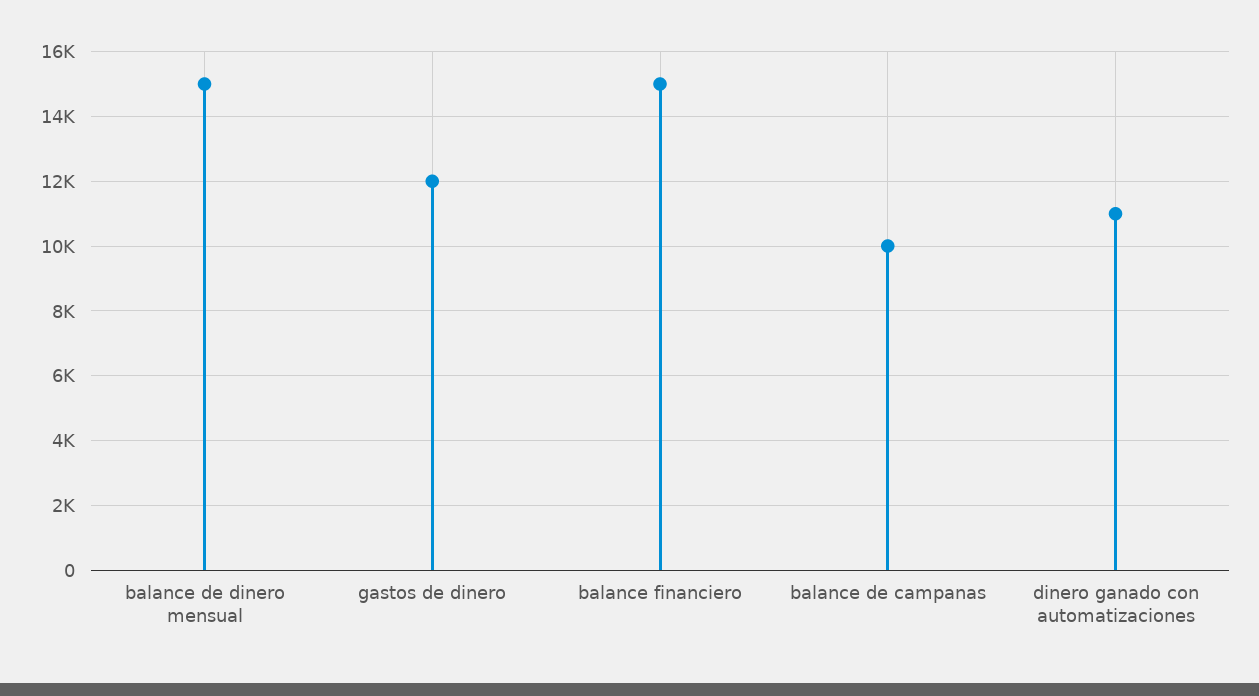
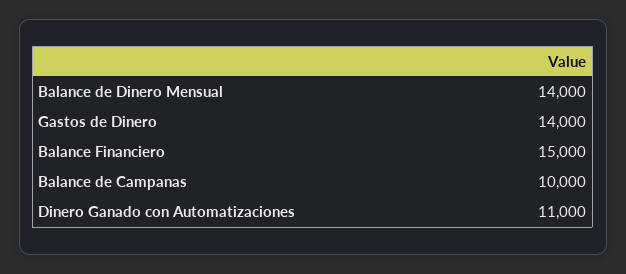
  {
-   "balance de dinero mensual": 15000,
+   "balance de dinero mensual": 14000,
-   "gastos de dinero": 12000,
+   "gastos de dinero": 14000,
    "balance financiero": 15000,
    "balance de campanas": 10000,
    "dinero ganado con automatizaciones": 11000
  }

